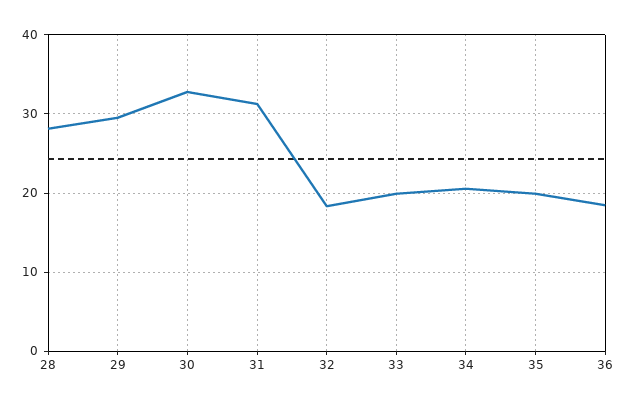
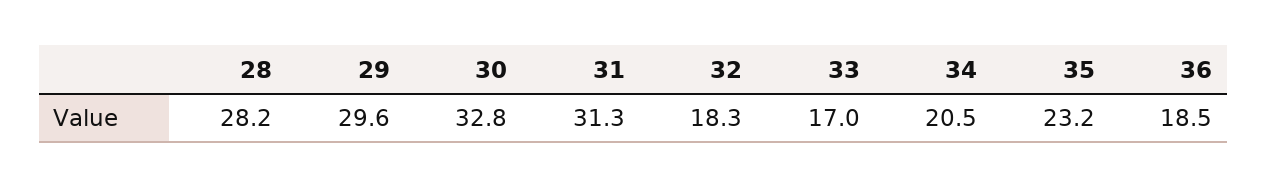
  {
    "28": 28.2,
    "29": 29.6,
    "30": 32.8,
    "31": 31.3,
    "32": 18.3,
-   "33": 20,
+   "33": 17,
    "34": 20.5,
-   "35": 20,
+   "35": 23.2,
    "36": 18.5
  }

